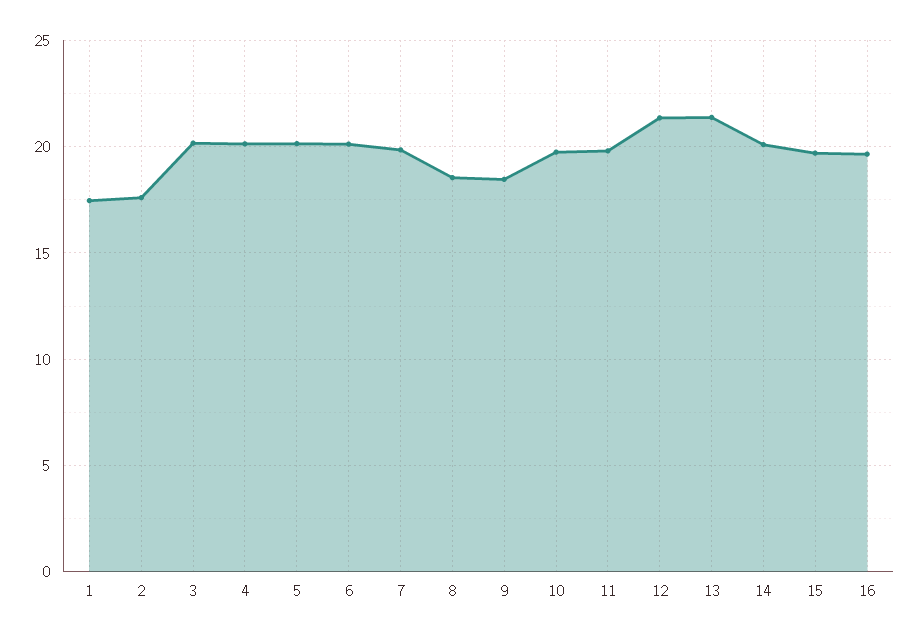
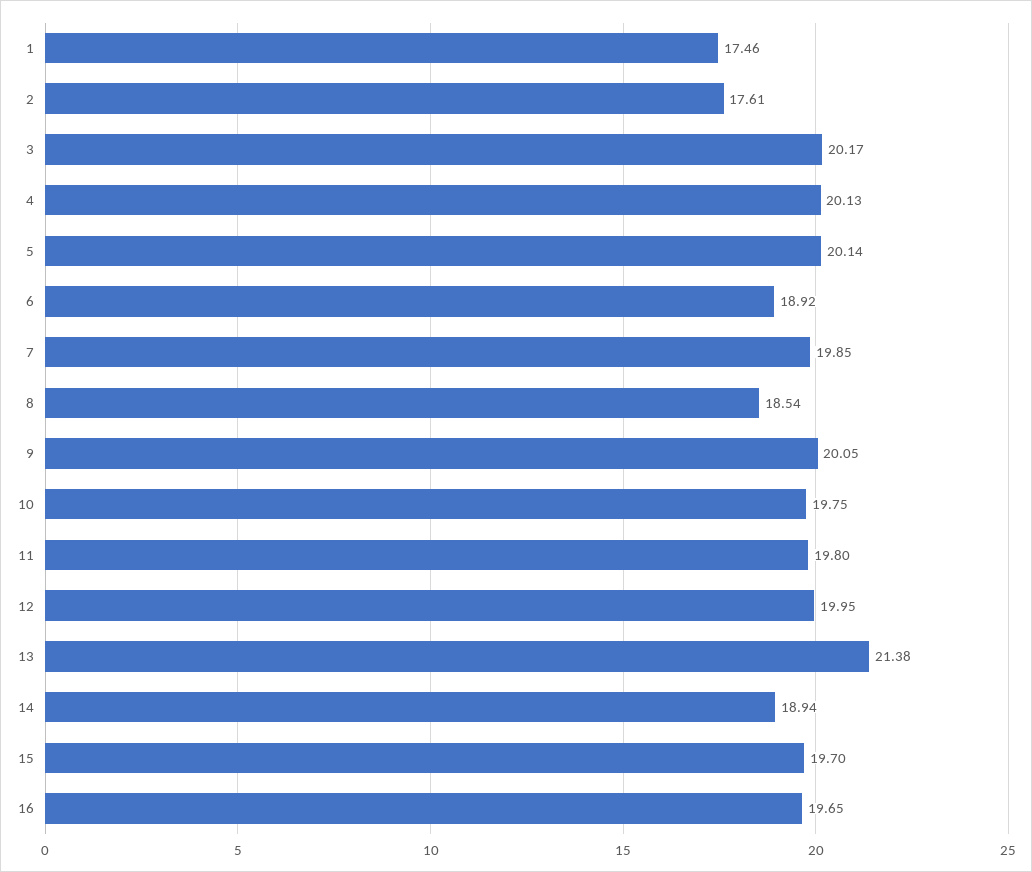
  {
    "1": 17.46,
    "2": 17.61,
    "3": 20.17,
    "4": 20.13,
    "5": 20.14,
-   "6": 20,
+   "6": 18.92,
    "7": 19.85,
    "8": 18.54,
-   "9": 18.5,
+   "9": 20.05,
    "10": 19.75,
    "11": 19.8,
-   "12": 21.5,
+   "12": 19.95,
    "13": 21.38,
-   "14": 20,
+   "14": 18.94,
    "15": 19.7,
    "16": 19.65
  }

